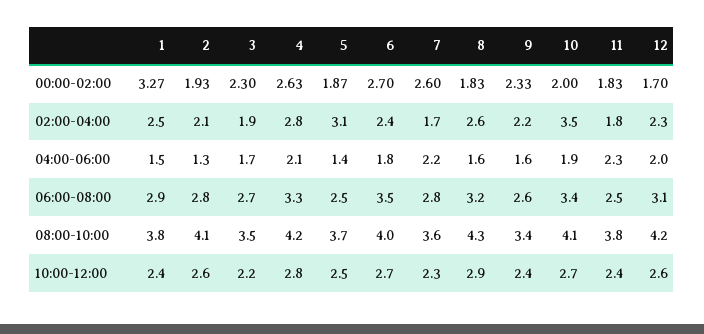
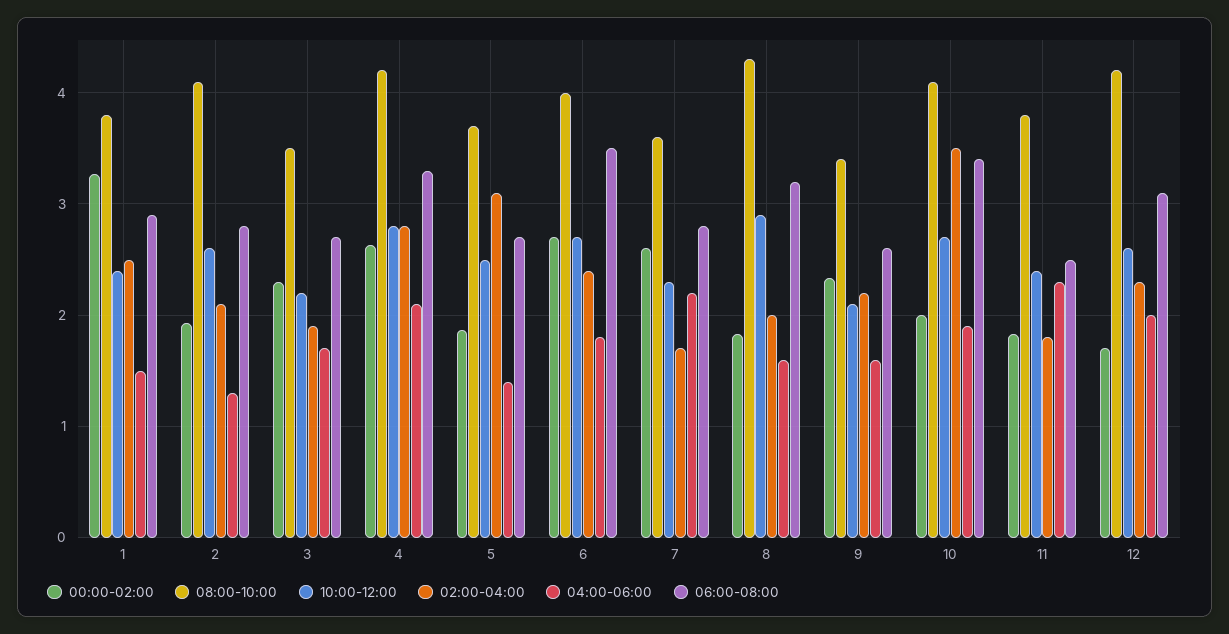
  {
    "00:00-02:00": {
      "1": 3.27,
      "2": 1.93,
      "3": 2.3,
      "4": 2.63,
      "5": 1.87,
      "6": 2.7,
      "7": 2.6,
      "8": 1.83,
      "9": 2.33,
      "10": 2,
      "11": 1.83,
      "12": 1.7
    },
    "02:00-04:00": {
      "1": 2.5,
      "2": 2.1,
      "3": 1.9,
      "4": 2.8,
      "5": 3.1,
      "6": 2.4,
      "7": 1.7,
-     "8": 2.6,
+     "8": 2,
      "9": 2.2,
      "10": 3.5,
      "11": 1.8,
      "12": 2.3
    },
    "04:00-06:00": {
      "1": 1.5,
      "2": 1.3,
      "3": 1.7,
      "4": 2.1,
      "5": 1.4,
      "6": 1.8,
      "7": 2.2,
      "8": 1.6,
      "9": 1.6,
      "10": 1.9,
      "11": 2.3,
      "12": 2
    },
    "06:00-08:00": {
      "1": 2.9,
      "2": 2.8,
      "3": 2.7,
      "4": 3.3,
-     "5": 2.5,
+     "5": 2.7,
      "6": 3.5,
      "7": 2.8,
      "8": 3.2,
      "9": 2.6,
      "10": 3.4,
      "11": 2.5,
      "12": 3.1
    },
    "08:00-10:00": {
      "1": 3.8,
      "2": 4.1,
      "3": 3.5,
      "4": 4.2,
      "5": 3.7,
      "6": 4,
      "7": 3.6,
      "8": 4.3,
      "9": 3.4,
      "10": 4.1,
      "11": 3.8,
      "12": 4.2
    },
    "10:00-12:00": {
      "1": 2.4,
      "2": 2.6,
      "3": 2.2,
      "4": 2.8,
      "5": 2.5,
      "6": 2.7,
      "7": 2.3,
      "8": 2.9,
-     "9": 2.4,
+     "9": 2.1,
      "10": 2.7,
      "11": 2.4,
      "12": 2.6
    }
  }

